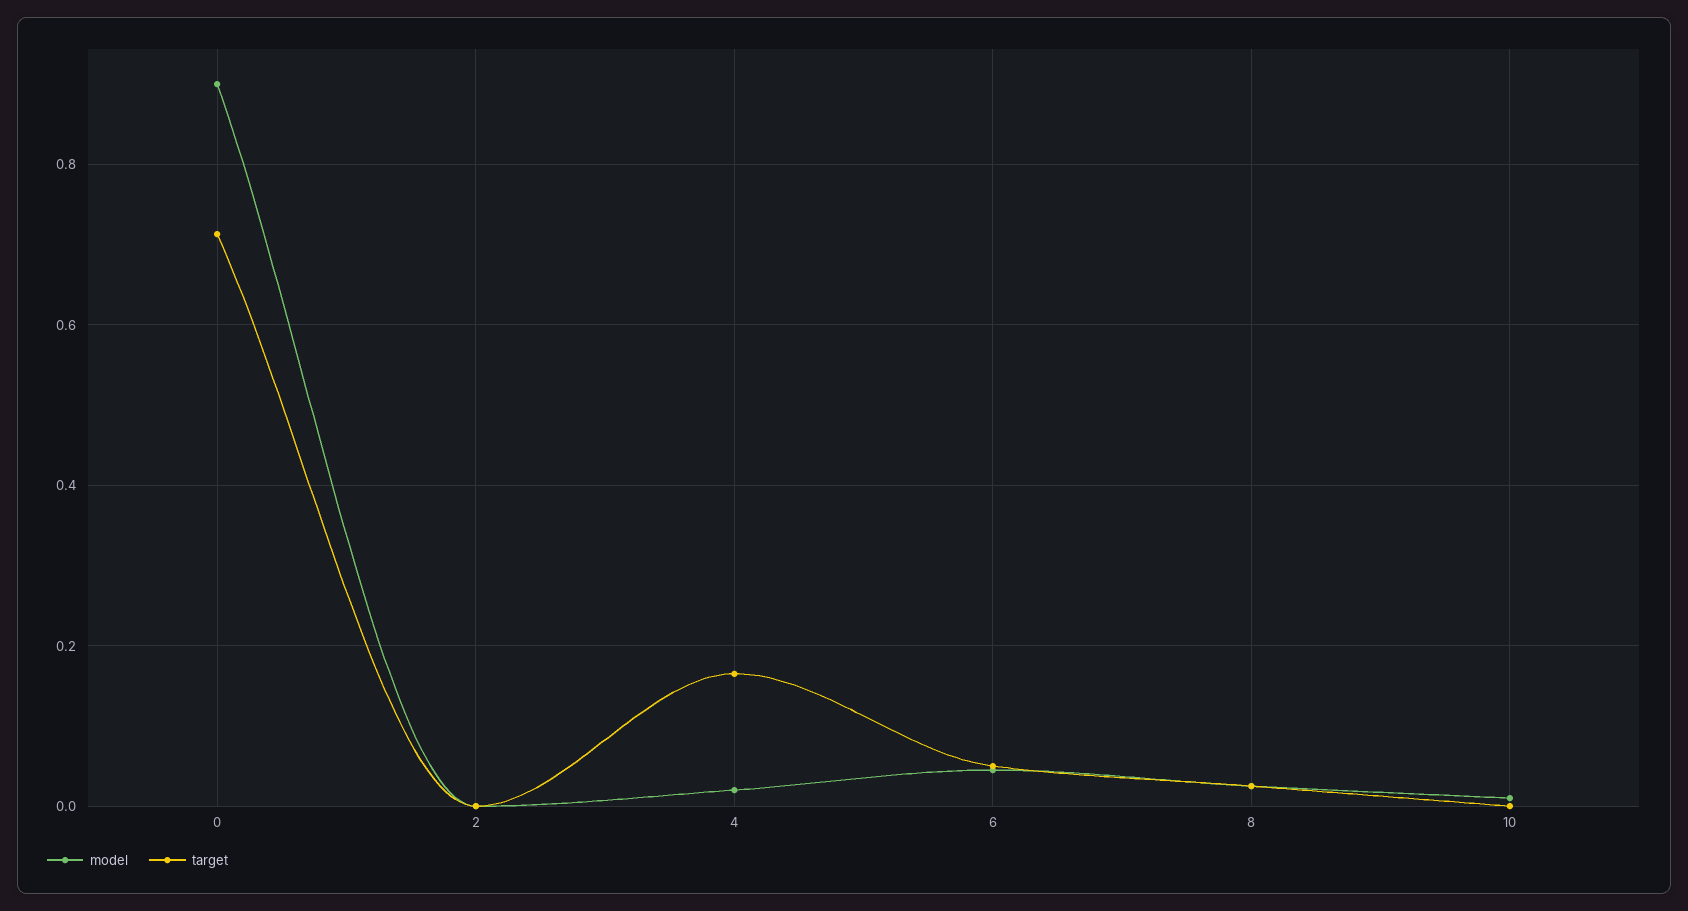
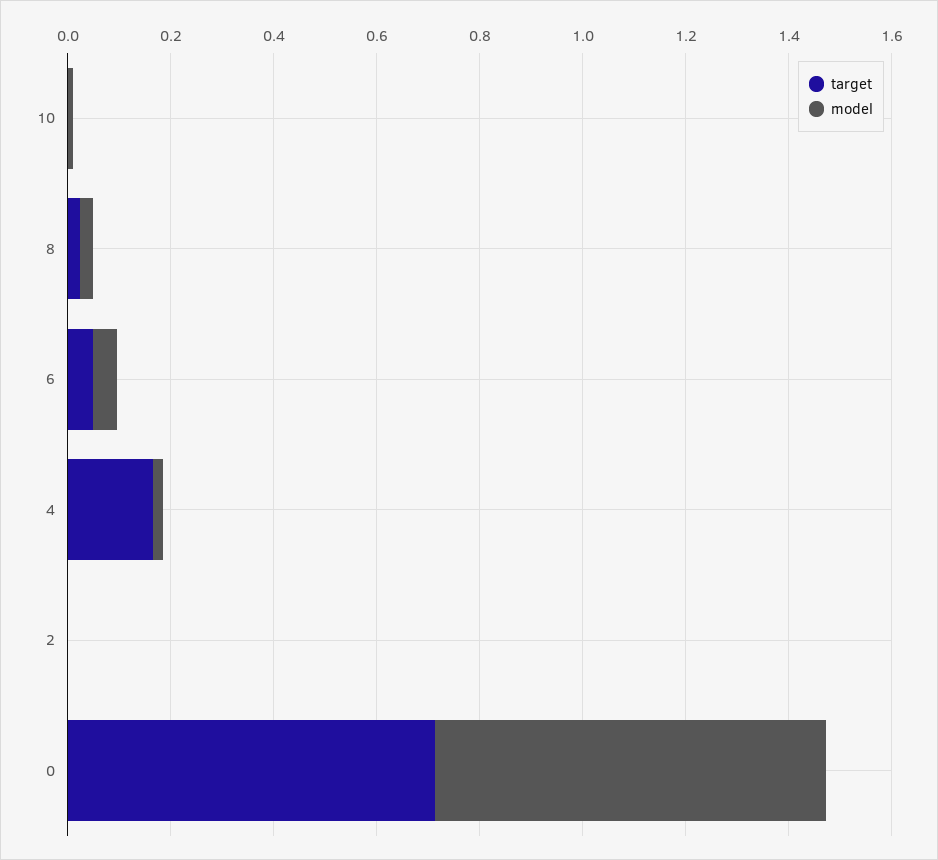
  {
    "model": {
-     "0": 0.9,
+     "0": 0.75,
      "2": 0,
      "4": 0.02,
      "6": 0.04,
      "8": 0.02,
      "10": 0.02
    },
    "target": {
      "0": 0.72,
      "2": 0,
      "4": 0.16,
      "6": 0.06,
      "8": 0.02,
      "10": 0
    }
  }

